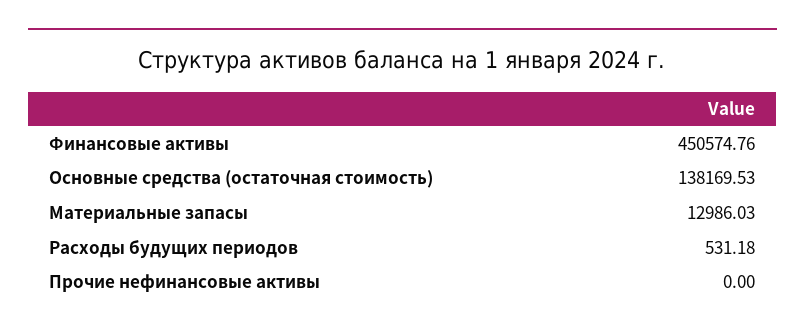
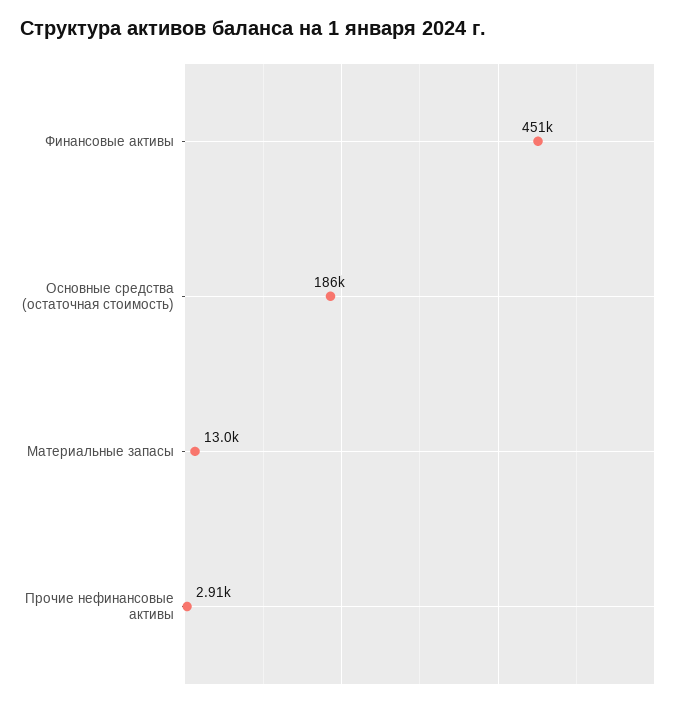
  {
    "Финансовые активы": 450574.76,
-   "Основные средства (остаточная стоимость)": 138169.53,
+   "Основные средства (остаточная стоимость)": 186000,
    "Материальные запасы": 12986.03,
-   "Расходы будущих периодов": 531.18,
-   "Прочие нефинансовые активы": 0
+   "Прочие нефинансовые активы": 2910
  }

